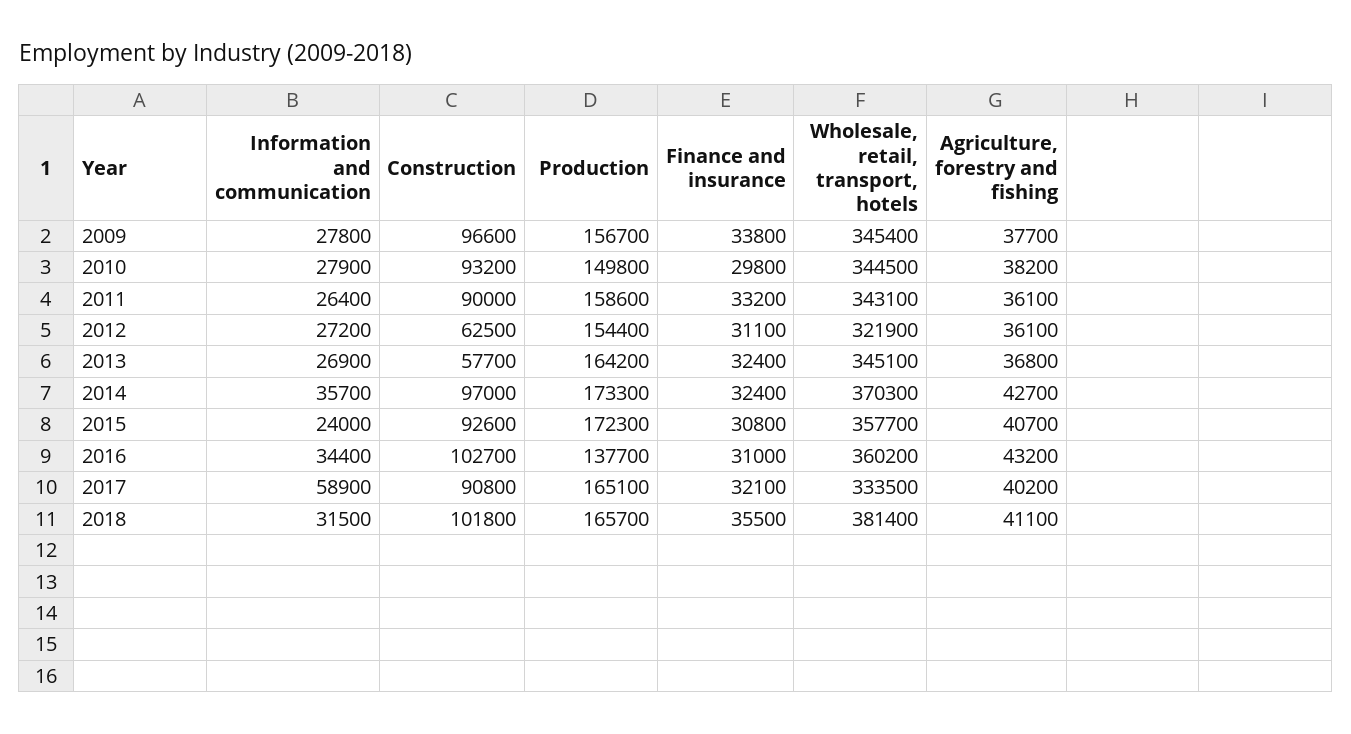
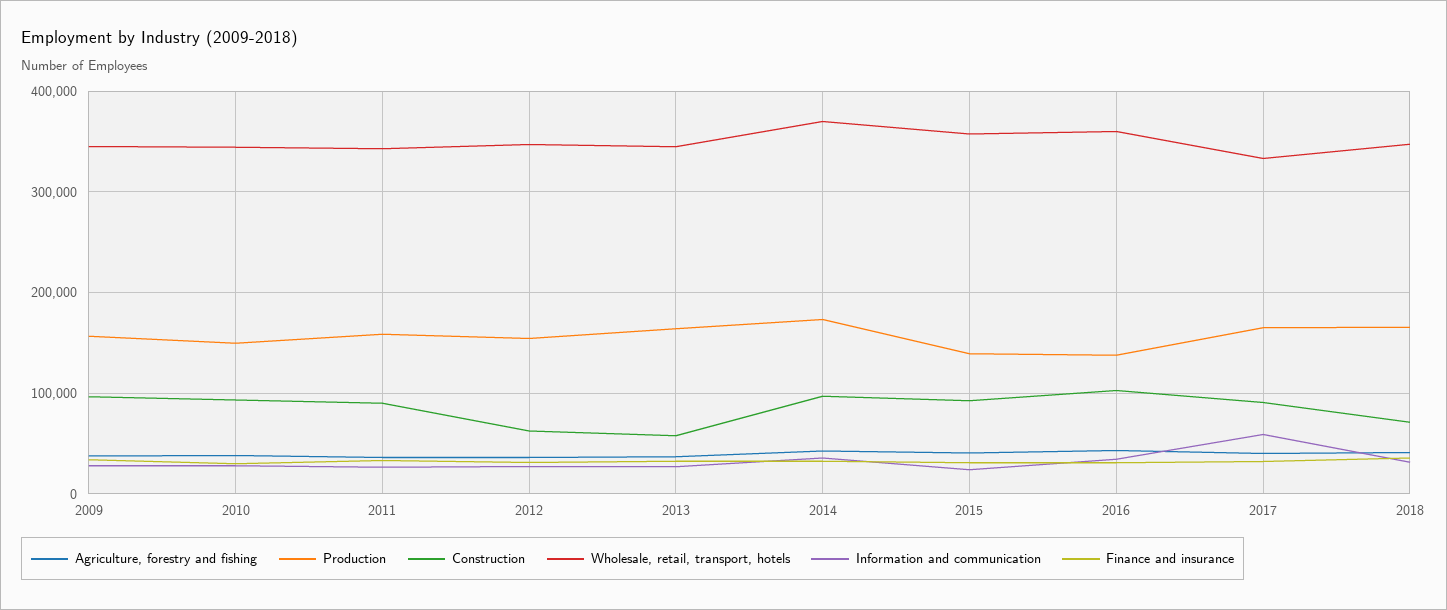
  {
    "Information and communication": {
      "2009": 27800,
      "2010": 27900,
      "2011": 26400,
      "2012": 27200,
      "2013": 26900,
      "2014": 35700,
      "2015": 24000,
      "2016": 34400,
      "2017": 58900,
      "2018": 31500
    },
    "Construction": {
      "2009": 96600,
      "2010": 93200,
      "2011": 90000,
      "2012": 62500,
      "2013": 57700,
      "2014": 97000,
      "2015": 92600,
      "2016": 102700,
      "2017": 90800,
-     "2018": 101800
+     "2018": 70000
    },
    "Production": {
      "2009": 156700,
      "2010": 149800,
      "2011": 158600,
      "2012": 154400,
      "2013": 164200,
      "2014": 173300,
-     "2015": 172300,
+     "2015": 140000,
      "2016": 137700,
      "2017": 165100,
      "2018": 165700
    },
    "Finance and insurance": {
      "2009": 33800,
      "2010": 29800,
      "2011": 33200,
      "2012": 31100,
      "2013": 32400,
      "2014": 32400,
      "2015": 30800,
      "2016": 31000,
      "2017": 32100,
      "2018": 35500
    },
    "Wholesale, retail, transport, hotels": {
      "2009": 345400,
      "2010": 344500,
      "2011": 343100,
-     "2012": 321900,
+     "2012": 350000,
      "2013": 345100,
      "2014": 370300,
      "2015": 357700,
      "2016": 360200,
      "2017": 333500,
-     "2018": 381400
+     "2018": 350000
    },
    "Agriculture, forestry and fishing": {
      "2009": 37700,
      "2010": 38200,
      "2011": 36100,
      "2012": 36100,
      "2013": 36800,
      "2014": 42700,
      "2015": 40700,
      "2016": 43200,
      "2017": 40200,
      "2018": 41100
    }
  }

